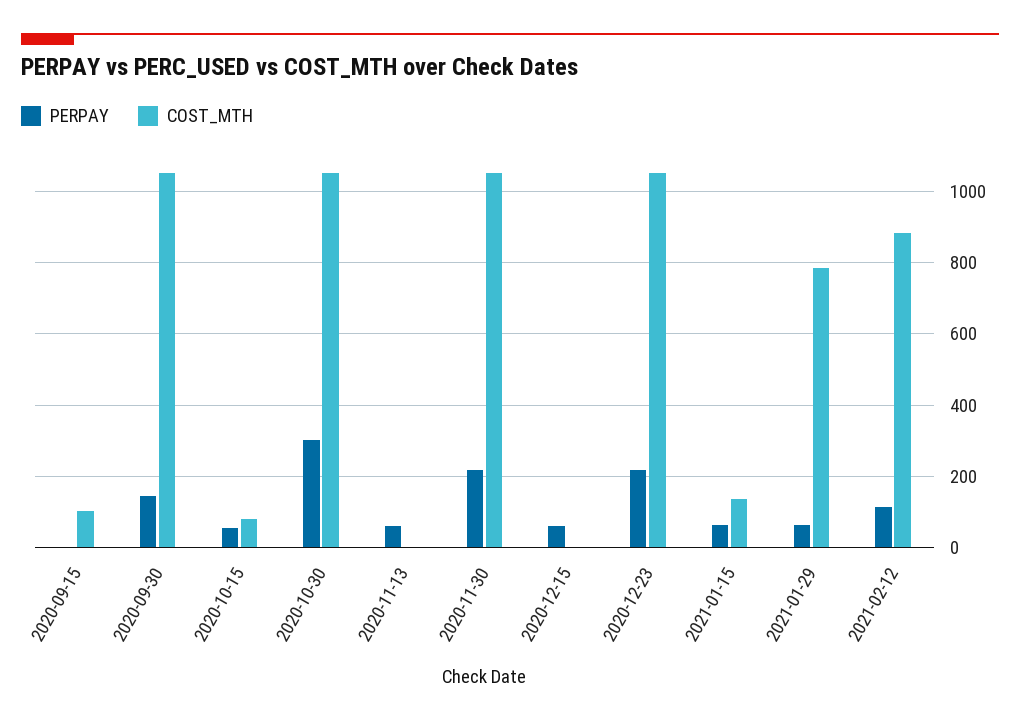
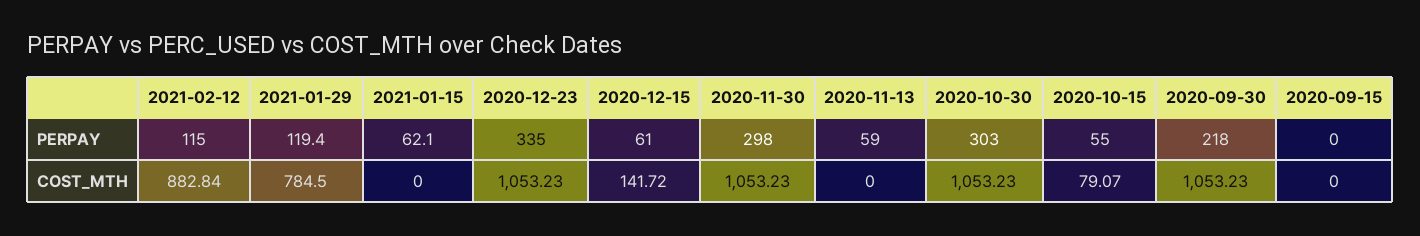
  {
    "PERPAY": {
      "2020-09-15": 0,
-     "2020-09-30": 140,
+     "2020-09-30": 218,
      "2020-10-15": 55,
      "2020-10-30": 303,
      "2020-11-13": 59,
-     "2020-11-30": 220,
+     "2020-11-30": 298,
      "2020-12-15": 61,
-     "2020-12-23": 220,
+     "2020-12-23": 335,
      "2021-01-15": 62.1,
-     "2021-01-29": 60,
+     "2021-01-29": 119.4,
      "2021-02-12": 115
    },
    "COST_MTH": {
-     "2020-09-15": 100,
+     "2020-09-15": 0,
      "2020-09-30": 1053.23,
      "2020-10-15": 79.07,
      "2020-10-30": 1053.23,
      "2020-11-13": 0,
      "2020-11-30": 1053.23,
-     "2020-12-15": 0,
+     "2020-12-15": 141.72,
      "2020-12-23": 1053.23,
-     "2021-01-15": 140,
+     "2021-01-15": 0,
      "2021-01-29": 784.5,
      "2021-02-12": 882.84
    }
  }

